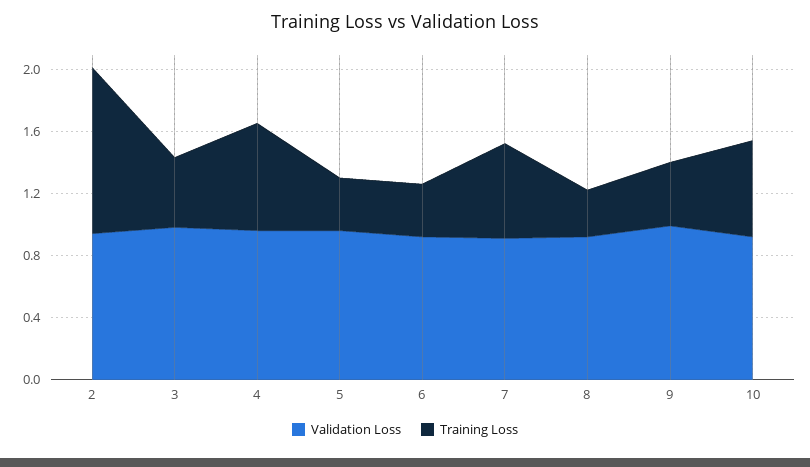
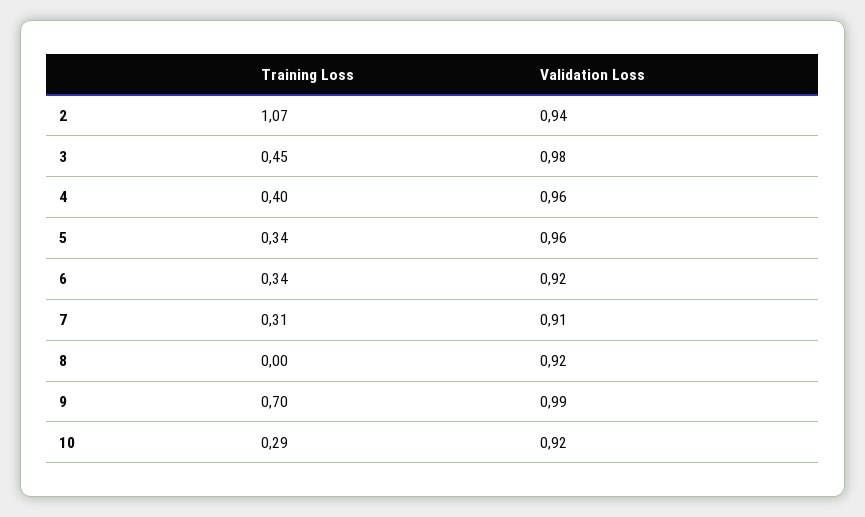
  {
    "Validation Loss": {
      "2": 0.94,
      "3": 0.98,
      "4": 0.96,
      "5": 0.96,
      "6": 0.92,
      "7": 0.91,
      "8": 0.92,
      "9": 0.99,
      "10": 0.92
    },
    "Training Loss": {
      "2": 1.07,
      "3": 0.45,
-     "4": 0.7,
+     "4": 0.4,
      "5": 0.34,
      "6": 0.34,
-     "7": 0.6,
+     "7": 0.31,
-     "8": 0.3,
+     "8": 0,
-     "9": 0.4,
+     "9": 0.7,
-     "10": 0.6
+     "10": 0.29
    }
  }

